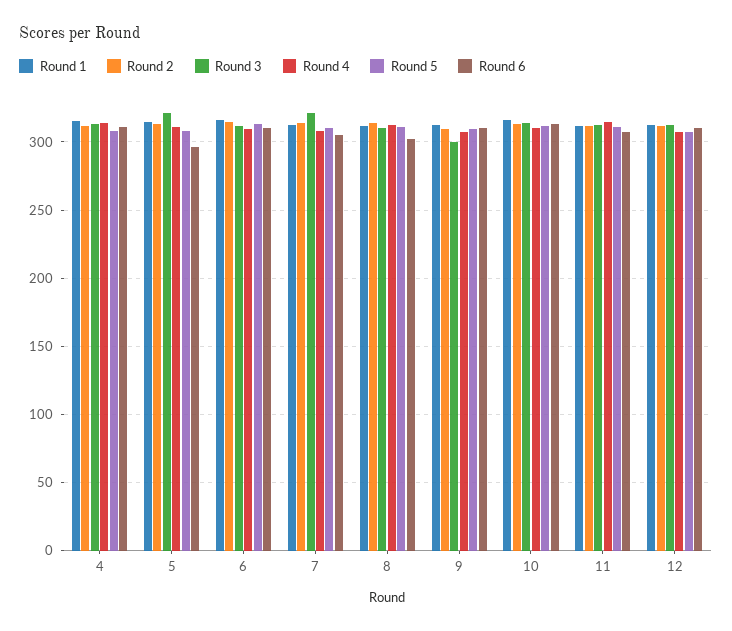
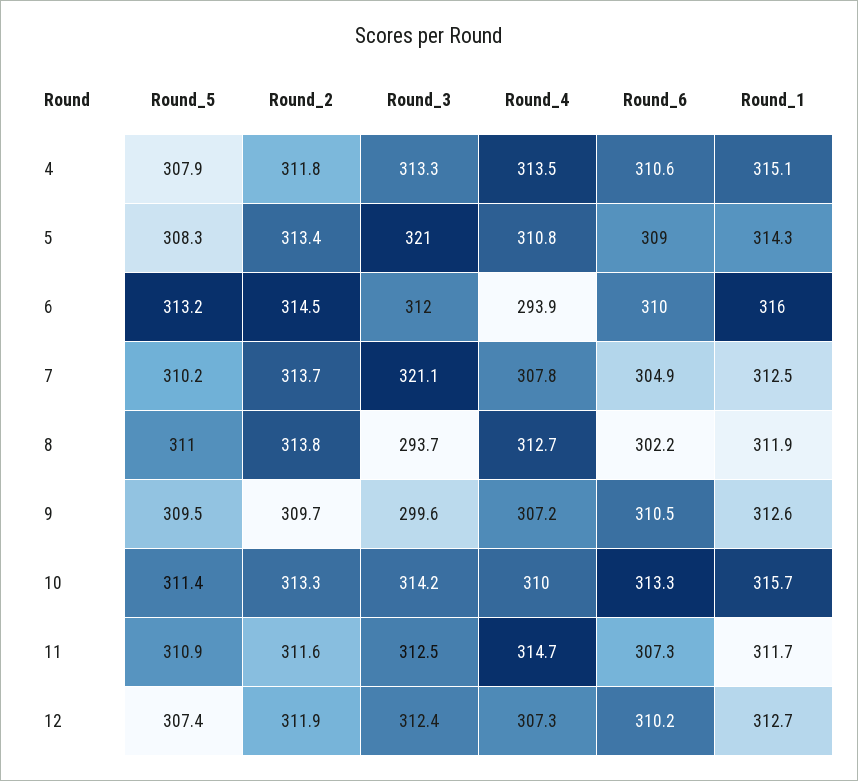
  {
    "Round 1": {
      "4": 315.1,
      "5": 314.3,
      "6": 316,
      "7": 312.5,
      "8": 311.9,
      "9": 312.6,
      "10": 315.7,
      "11": 311.7,
      "12": 312.7
    },
    "Round 2": {
      "4": 311.8,
      "5": 313.4,
      "6": 314.5,
      "7": 313.7,
      "8": 313.8,
      "9": 309.7,
      "10": 313.3,
      "11": 311.6,
      "12": 311.9
    },
    "Round 3": {
      "4": 313.3,
      "5": 321,
      "6": 312,
      "7": 321.1,
-     "8": 310,
+     "8": 293.7,
      "9": 299.6,
      "10": 314.2,
      "11": 312.5,
      "12": 312.4
    },
    "Round 4": {
      "4": 313.5,
      "5": 310.8,
-     "6": 310,
+     "6": 293.9,
      "7": 307.8,
      "8": 312.7,
      "9": 307.2,
      "10": 310,
      "11": 314.7,
      "12": 307.3
    },
    "Round 5": {
      "4": 307.9,
      "5": 308.3,
      "6": 313.2,
      "7": 310.2,
      "8": 311,
      "9": 309.5,
      "10": 311.4,
      "11": 310.9,
      "12": 307.4
    },
    "Round 6": {
      "4": 310.6,
-     "5": 295,
+     "5": 309,
      "6": 310,
      "7": 304.9,
      "8": 302.2,
      "9": 310.5,
      "10": 313.3,
      "11": 307.3,
      "12": 310.2
    }
  }

